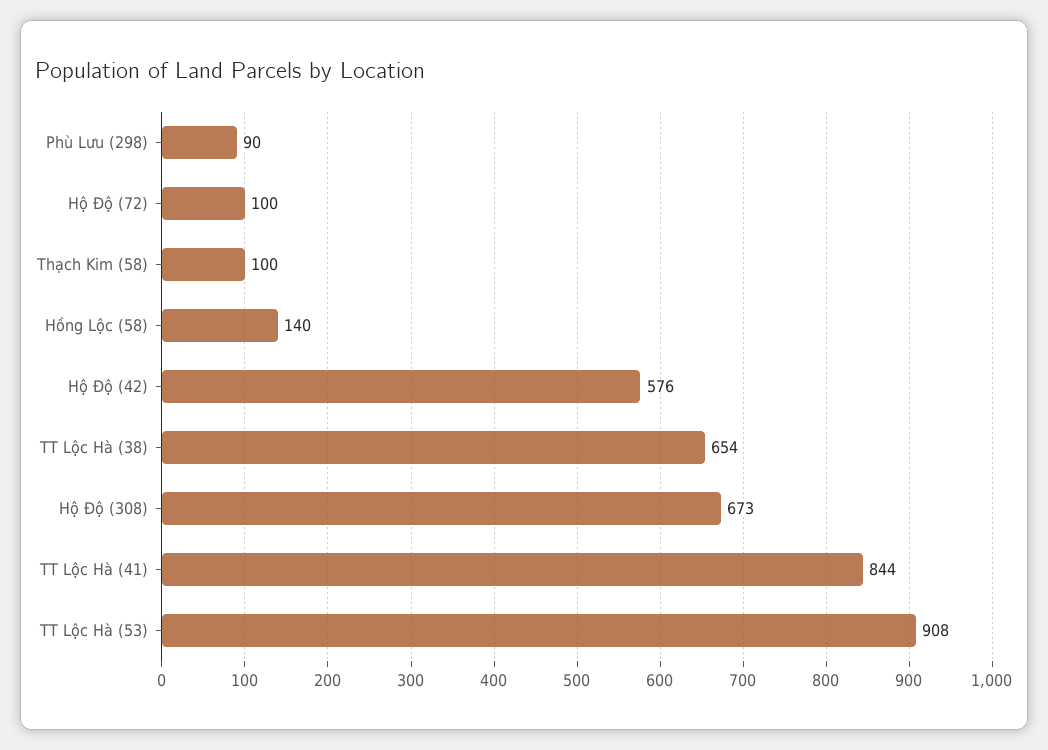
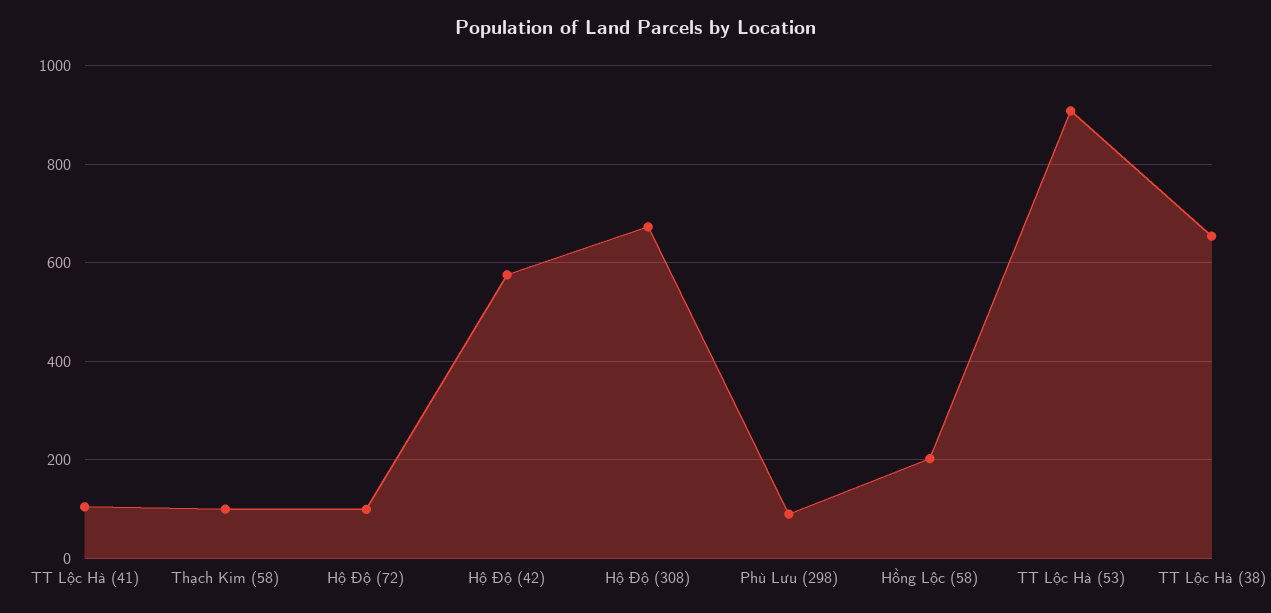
  {
    "Phù Lưu (298)": 90,
    "Hộ Độ (72)": 100,
    "Thạch Kim (58)": 100,
-   "Hồng Lộc (58)": 140,
+   "Hồng Lộc (58)": 200,
    "Hộ Độ (42)": 576,
    "TT Lộc Hà (38)": 654,
    "Hộ Độ (308)": 673,
-   "TT Lộc Hà (41)": 844,
+   "TT Lộc Hà (41)": 100,
    "TT Lộc Hà (53)": 908
  }

